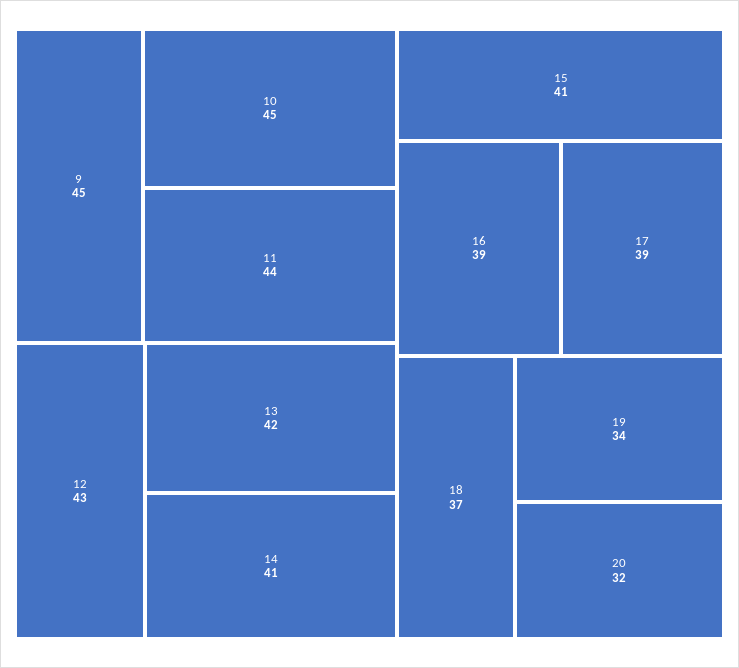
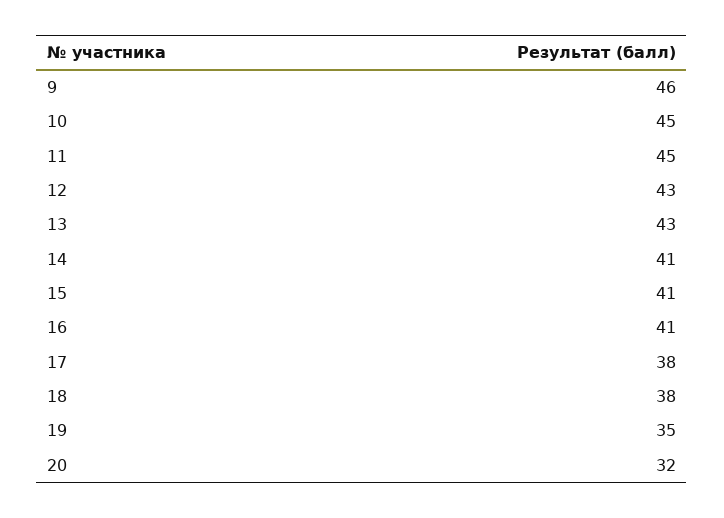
  {
-   "9": 45,
+   "9": 46,
    "10": 45,
-   "11": 44,
+   "11": 45,
    "12": 43,
-   "13": 42,
+   "13": 43,
    "14": 41,
    "15": 41,
-   "16": 39,
+   "16": 41,
-   "17": 39,
+   "17": 38,
-   "18": 37,
+   "18": 38,
-   "19": 34,
+   "19": 35,
    "20": 32
  }

